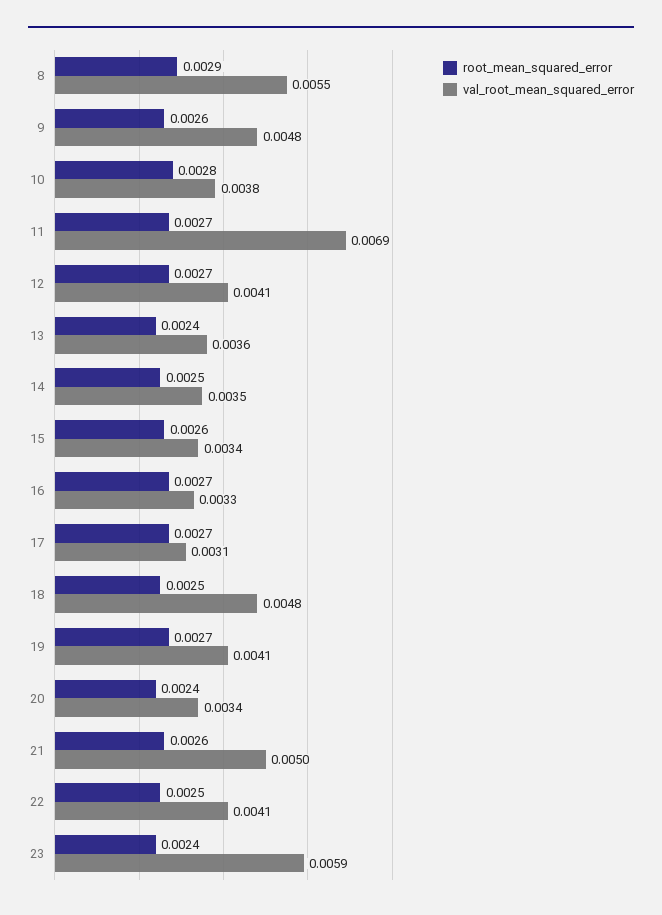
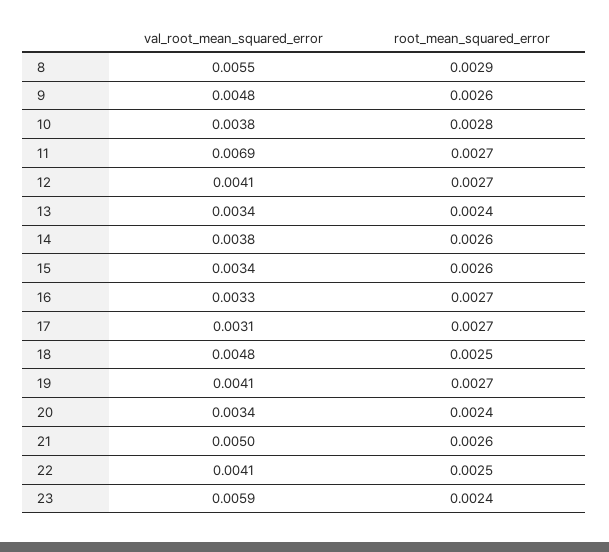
  {
    "root_mean_squared_error": {
      "8": 0.0029,
      "9": 0.0026,
      "10": 0.0028,
      "11": 0.0027,
      "12": 0.0027,
      "13": 0.0024,
-     "14": 0.0025,
+     "14": 0.0026,
      "15": 0.0026,
      "16": 0.0027,
      "17": 0.0027,
      "18": 0.0025,
      "19": 0.0027,
      "20": 0.0024,
      "21": 0.0026,
      "22": 0.0025,
      "23": 0.0024
    },
    "val_root_mean_squared_error": {
      "8": 0.0055,
      "9": 0.0048,
      "10": 0.0038,
      "11": 0.0069,
      "12": 0.0041,
-     "13": 0.0036,
+     "13": 0.0034,
-     "14": 0.0035,
+     "14": 0.0038,
      "15": 0.0034,
      "16": 0.0033,
      "17": 0.0031,
      "18": 0.0048,
      "19": 0.0041,
      "20": 0.0034,
      "21": 0.005,
      "22": 0.0041,
      "23": 0.0059
    }
  }

